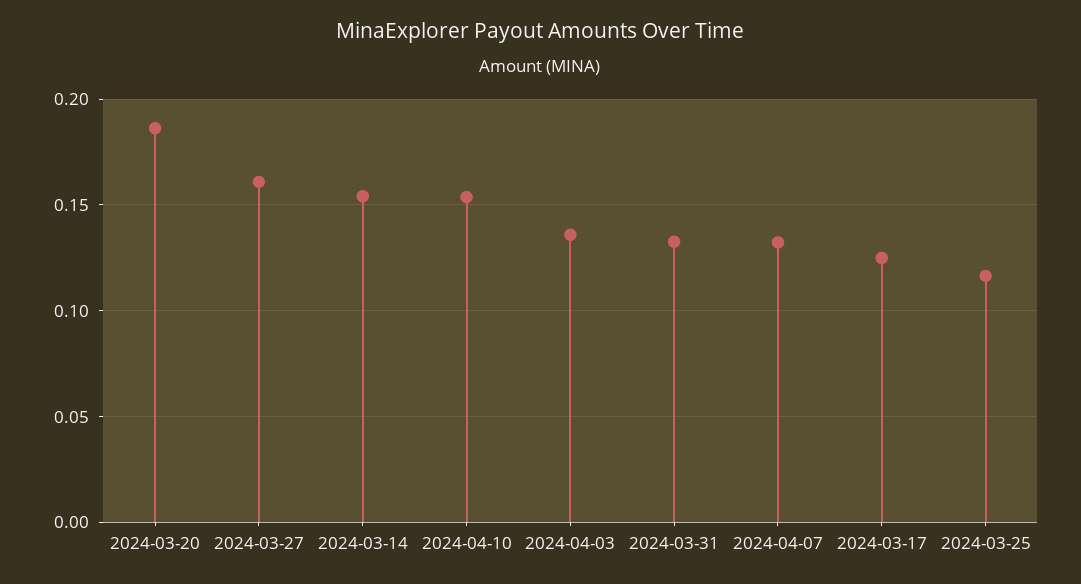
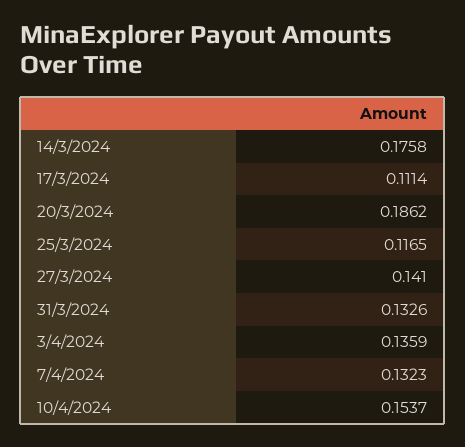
  {
    "2024-03-20": 0.1862,
-   "2024-03-27": 0.16,
+   "2024-03-27": 0.141,
-   "2024-03-14": 0.155,
+   "2024-03-14": 0.1758,
    "2024-04-10": 0.1537,
    "2024-04-03": 0.1359,
    "2024-03-31": 0.1326,
    "2024-04-07": 0.1323,
-   "2024-03-17": 0.125,
+   "2024-03-17": 0.1114,
    "2024-03-25": 0.1165
  }

